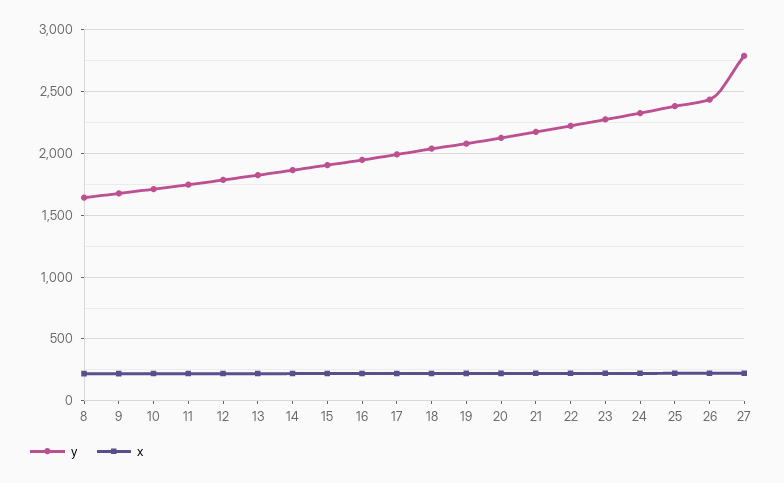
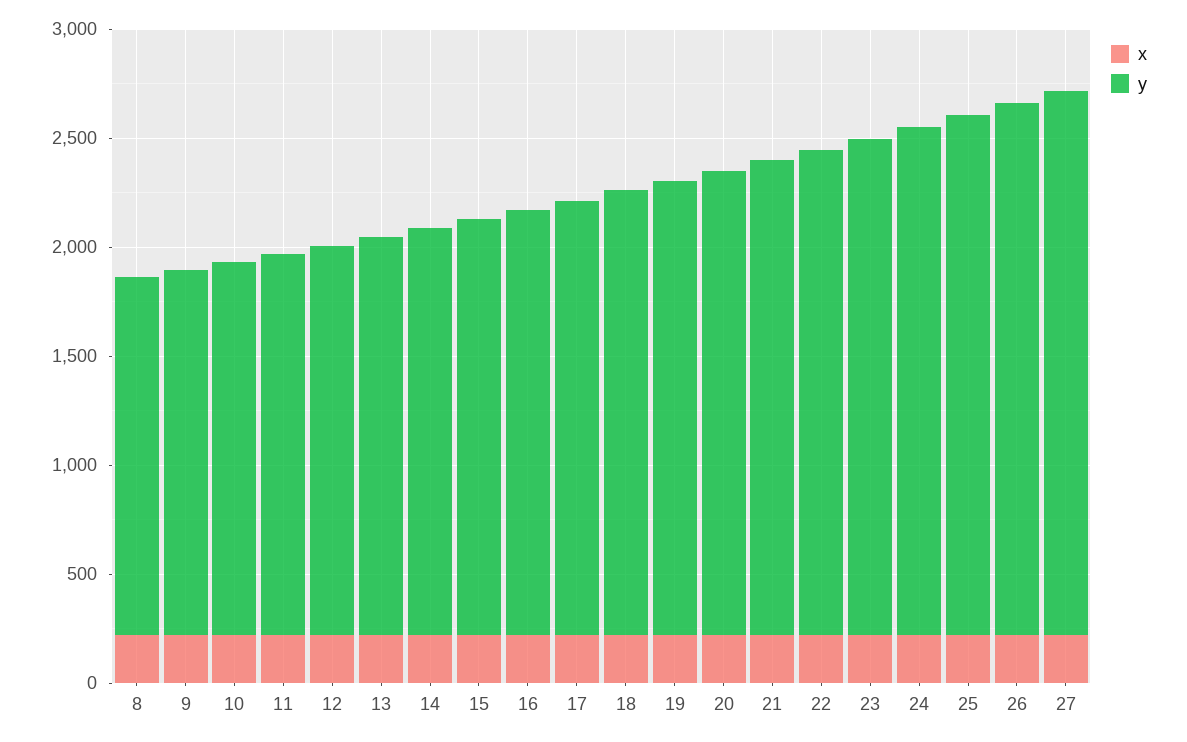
  {
    "y": {
      "8": 1650,
      "9": 1700,
      "10": 1700,
      "11": 1750,
      "12": 1800,
      "13": 1850,
      "14": 1850,
      "15": 1900,
      "16": 1950,
      "17": 2000,
      "18": 2050,
      "19": 2100,
      "20": 2150,
      "21": 2200,
      "22": 2250,
      "23": 2300,
      "24": 2350,
      "25": 2400,
      "26": 2450,
-     "27": 2800
+     "27": 2500
    },
    "x": {
      "8": 200,
      "9": 200,
      "10": 200,
      "11": 200,
      "12": 200,
      "13": 200,
      "14": 200,
      "15": 200,
      "16": 200,
      "17": 200,
      "18": 200,
      "19": 200,
      "20": 200,
      "21": 200,
      "22": 200,
      "23": 200,
      "24": 200,
      "25": 200,
      "26": 200,
      "27": 200
    }
  }

